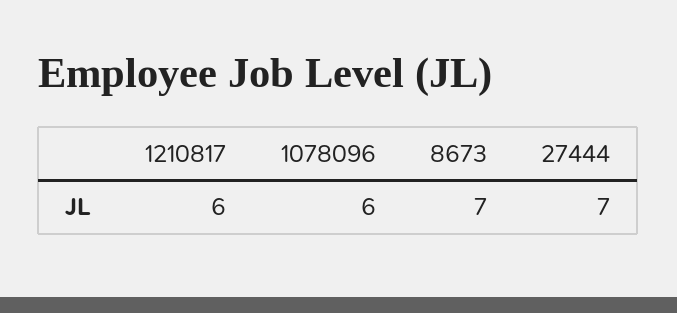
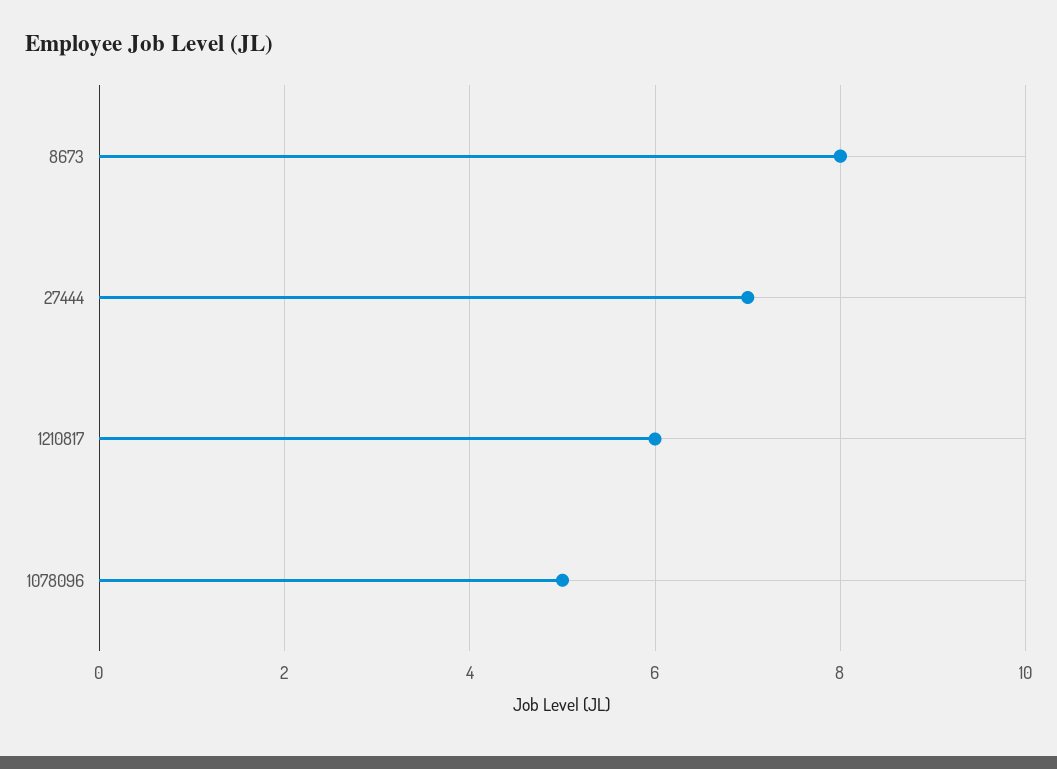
  {
    "1210817": 6,
-   "1078096": 6,
+   "1078096": 5,
-   "8673": 7,
+   "8673": 8,
    "27444": 7
  }

